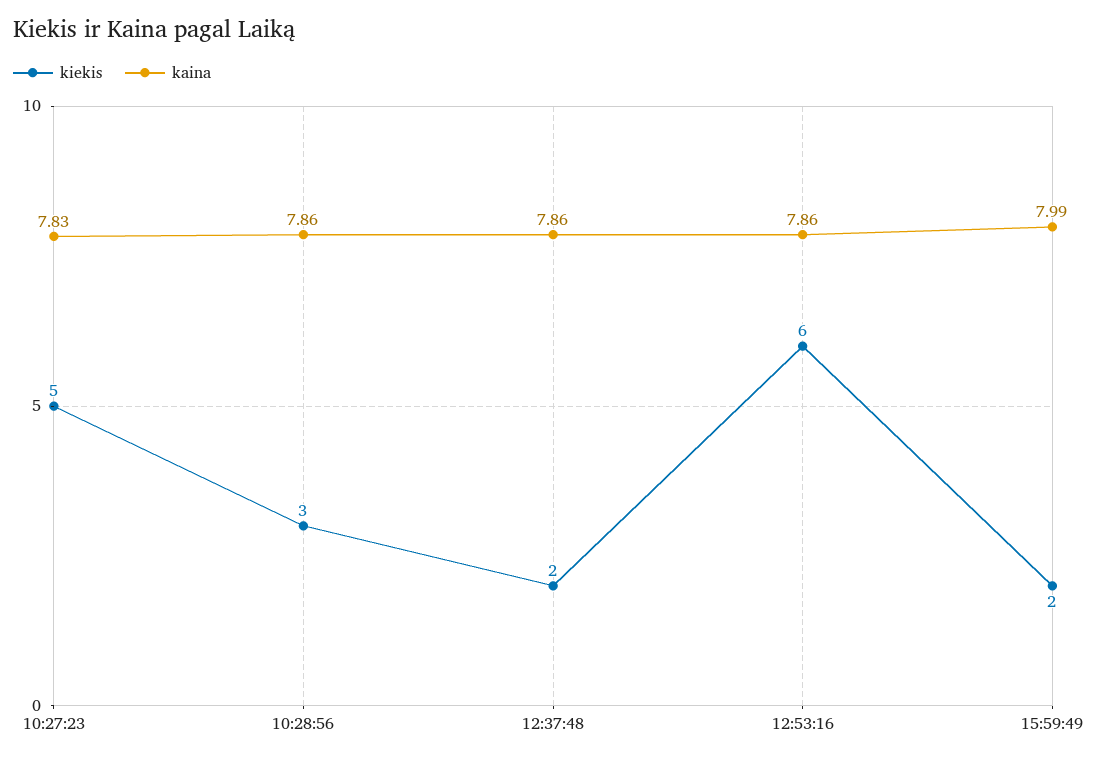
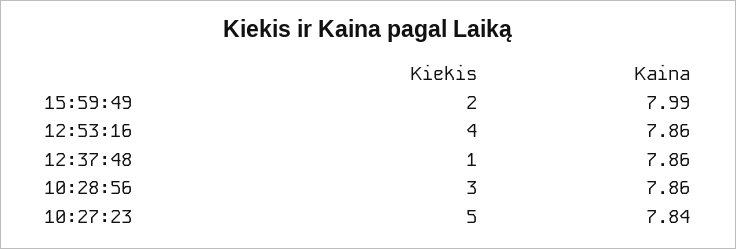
  {
    "kiekis": {
      "10:27:23": 5,
      "10:28:56": 3,
-     "12:37:48": 2,
+     "12:37:48": 1,
-     "12:53:16": 6,
+     "12:53:16": 4,
      "15:59:49": 2
    },
    "kaina": {
-     "10:27:23": 7.83,
+     "10:27:23": 7.84,
      "10:28:56": 7.86,
      "12:37:48": 7.86,
      "12:53:16": 7.86,
      "15:59:49": 7.99
    }
  }

